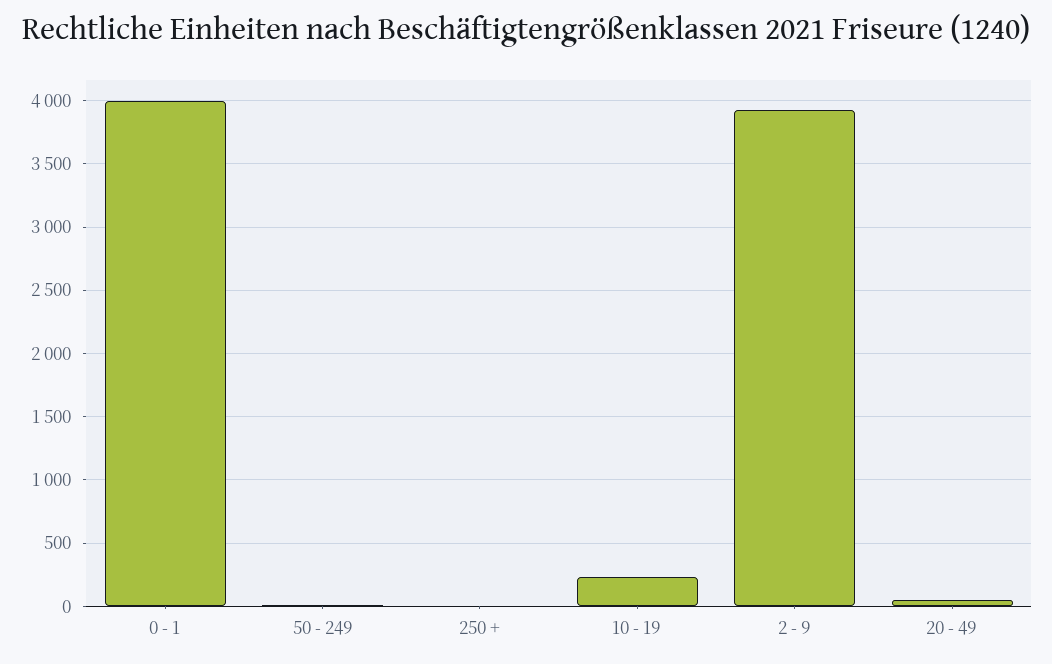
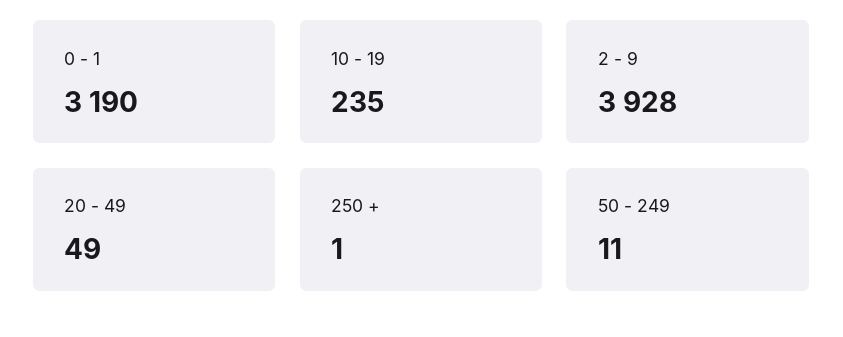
  {
-   "0 - 1": 4000,
+   "0 - 1": 3190,
    "50 - 249": 11,
    "250 +": 1,
    "10 - 19": 235,
    "2 - 9": 3928,
    "20 - 49": 49
  }

